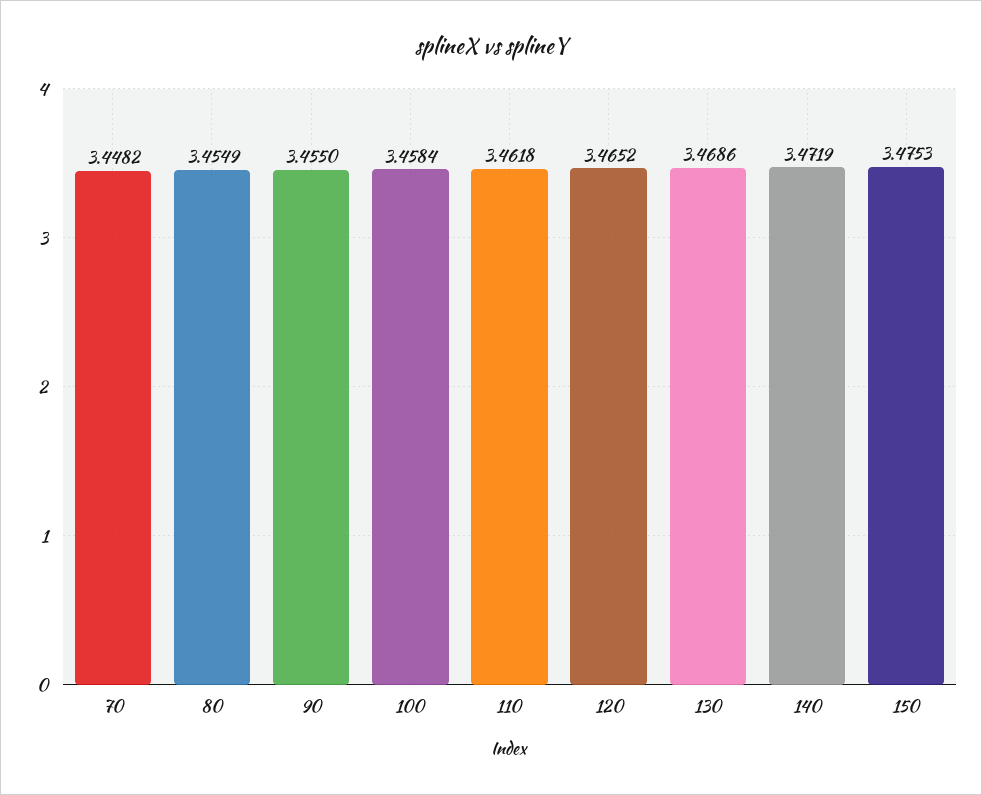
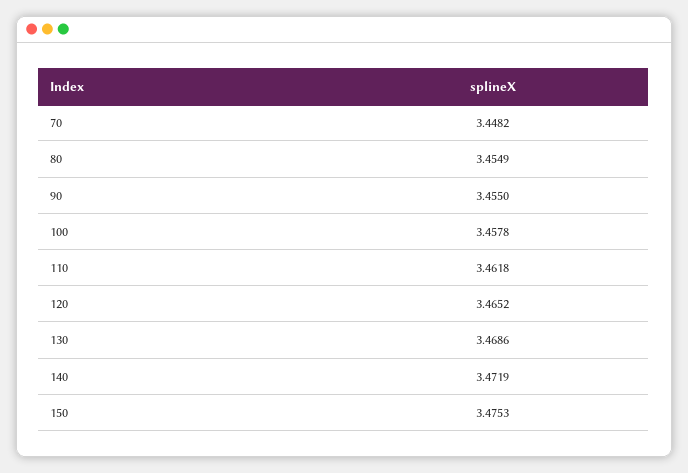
  {
    "70": 3.4482,
    "80": 3.4549,
    "90": 3.455,
-   "100": 3.4584,
+   "100": 3.4578,
    "110": 3.4618,
    "120": 3.4652,
    "130": 3.4686,
    "140": 3.4719,
    "150": 3.4753
  }

